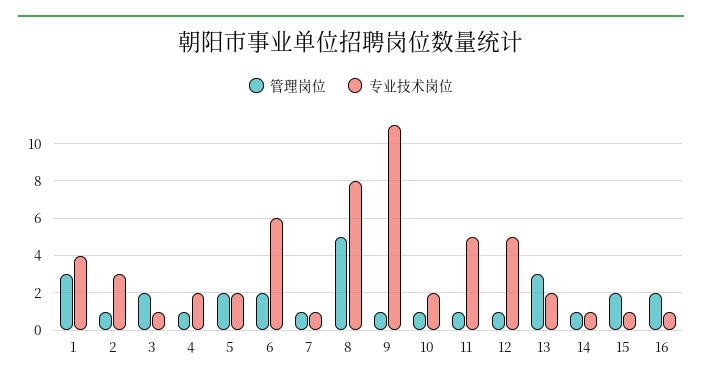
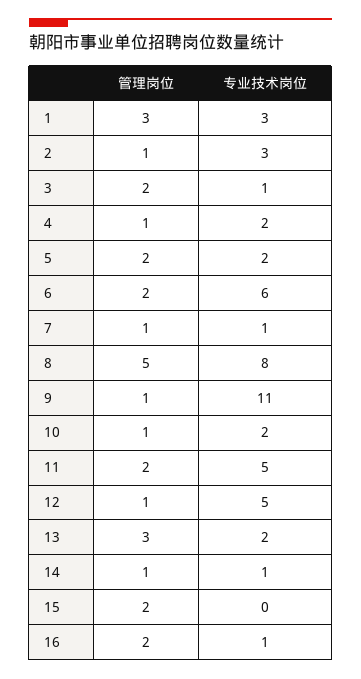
  {
    "管理岗位": {
      "1": 3,
      "2": 1,
      "3": 2,
      "4": 1,
      "5": 2,
      "6": 2,
      "7": 1,
      "8": 5,
      "9": 1,
      "10": 1,
-     "11": 1,
+     "11": 2,
      "12": 1,
      "13": 3,
      "14": 1,
      "15": 2,
      "16": 2
    },
    "专业技术岗位": {
-     "1": 4,
+     "1": 3,
      "2": 3,
      "3": 1,
      "4": 2,
      "5": 2,
      "6": 6,
      "7": 1,
      "8": 8,
      "9": 11,
      "10": 2,
      "11": 5,
      "12": 5,
      "13": 2,
      "14": 1,
-     "15": 1,
+     "15": 0,
      "16": 1
    }
  }

